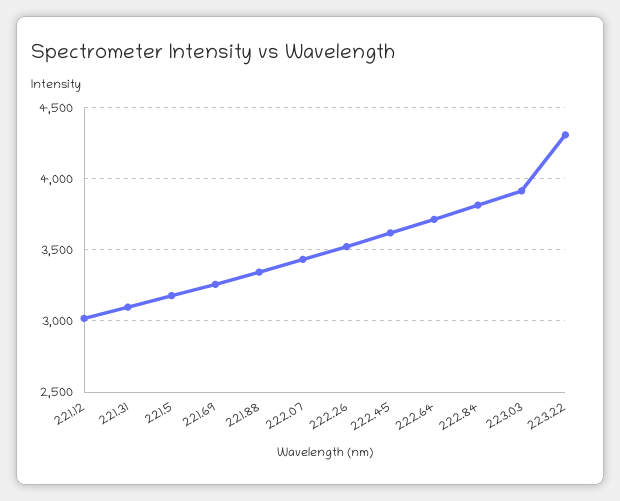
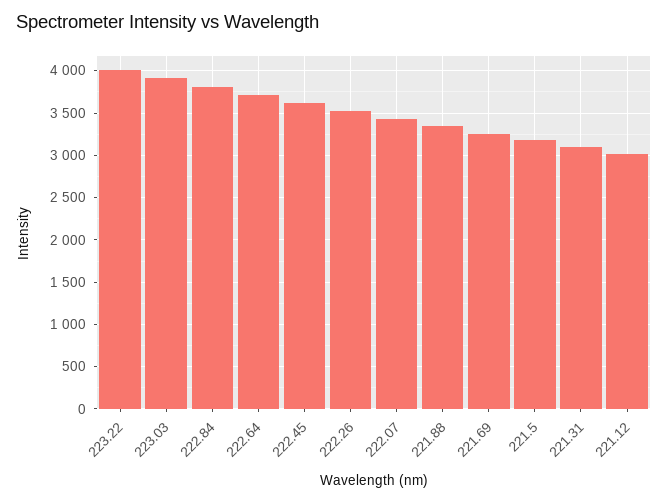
  {
    "221.12": 3000,
    "221.31": 3100,
    "221.5": 3200,
    "221.69": 3250,
    "221.88": 3350,
    "222.07": 3450,
    "222.26": 3500,
    "222.45": 3600,
    "222.64": 3700,
    "222.84": 3800,
    "223.03": 3900,
-   "223.22": 4300
+   "223.22": 4000
  }

